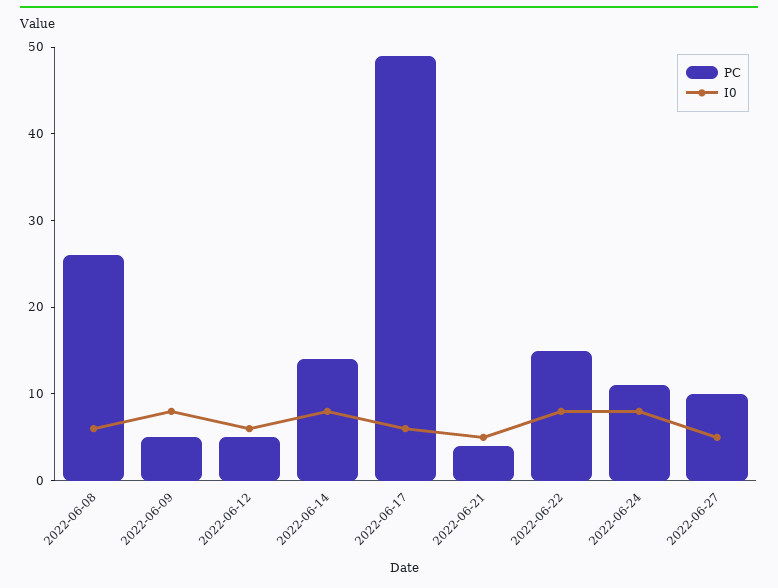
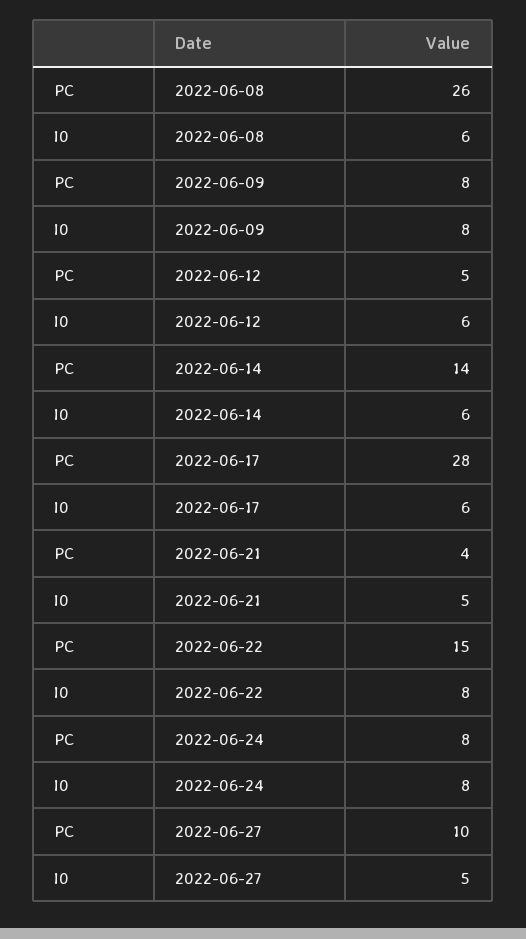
  {
    "PC": {
      "2022-06-08": 26,
-     "2022-06-09": 5,
+     "2022-06-09": 8,
      "2022-06-12": 5,
      "2022-06-14": 14,
-     "2022-06-17": 49,
+     "2022-06-17": 28,
      "2022-06-21": 4,
      "2022-06-22": 15,
-     "2022-06-24": 11,
+     "2022-06-24": 8,
      "2022-06-27": 10
    },
    "I0": {
      "2022-06-08": 6,
      "2022-06-09": 8,
      "2022-06-12": 6,
-     "2022-06-14": 8,
+     "2022-06-14": 6,
      "2022-06-17": 6,
      "2022-06-21": 5,
      "2022-06-22": 8,
      "2022-06-24": 8,
      "2022-06-27": 5
    }
  }

